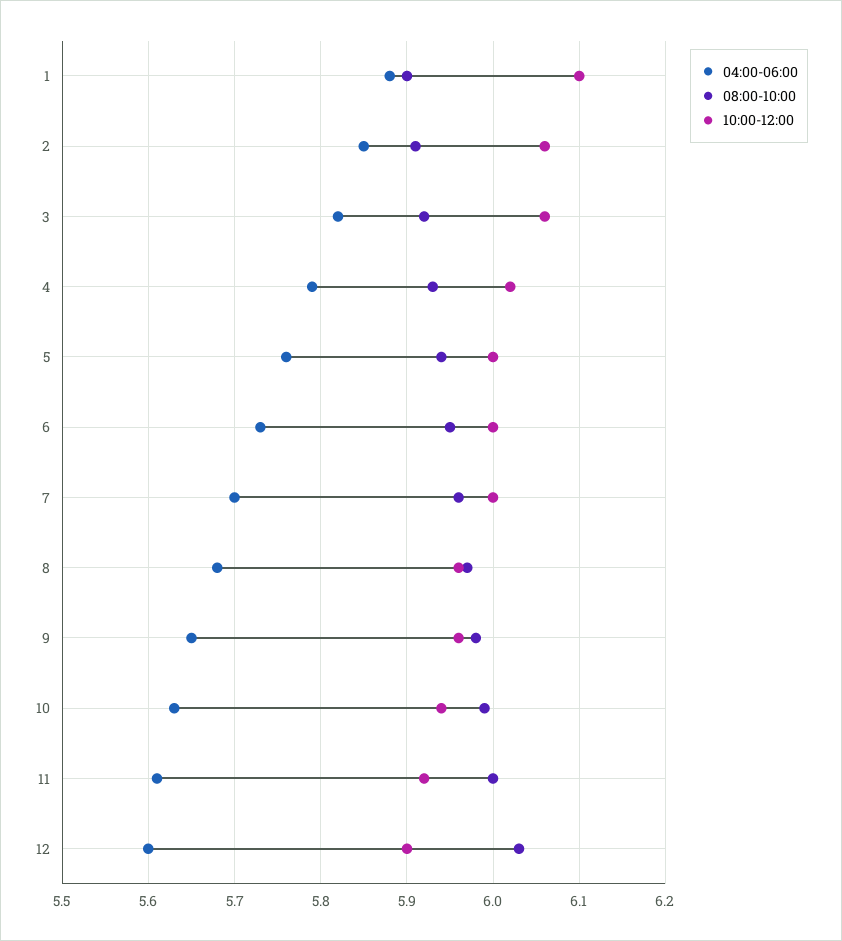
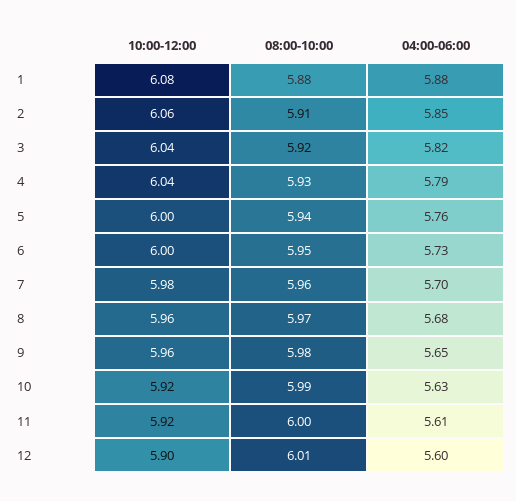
  {
    "04:00-06:00": {
      "1": 5.88,
      "2": 5.85,
      "3": 5.82,
      "4": 5.79,
      "5": 5.76,
      "6": 5.73,
      "7": 5.7,
      "8": 5.68,
      "9": 5.65,
      "10": 5.63,
      "11": 5.61,
      "12": 5.6
    },
    "08:00-10:00": {
-     "1": 5.9,
+     "1": 5.88,
      "2": 5.91,
      "3": 5.92,
      "4": 5.93,
      "5": 5.94,
      "6": 5.95,
      "7": 5.96,
      "8": 5.97,
      "9": 5.98,
      "10": 5.99,
      "11": 6,
-     "12": 6.03
+     "12": 6.01
    },
    "10:00-12:00": {
-     "1": 6.1,
+     "1": 6.08,
      "2": 6.06,
-     "3": 6.06,
+     "3": 6.04,
-     "4": 6.02,
+     "4": 6.04,
      "5": 6,
      "6": 6,
-     "7": 6,
+     "7": 5.98,
      "8": 5.96,
      "9": 5.96,
-     "10": 5.94,
+     "10": 5.92,
      "11": 5.92,
      "12": 5.9
    }
  }

